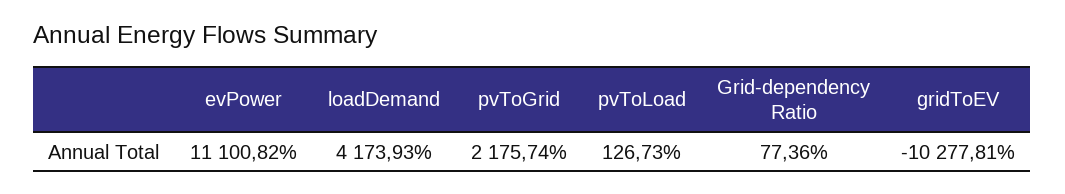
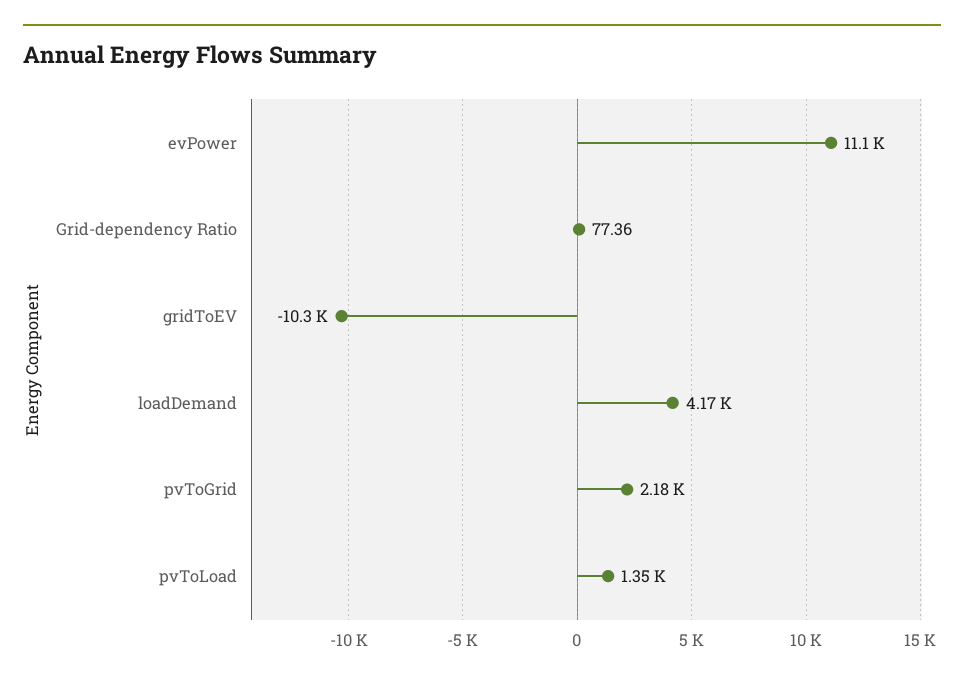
  {
    "evPower": 11100.82,
    "loadDemand": 4173.93,
    "pvToGrid": 2175.74,
-   "pvToLoad": 126.73,
+   "pvToLoad": 1350,
    "Grid-dependency Ratio": 77.36,
    "gridToEV": -10277.81
  }

